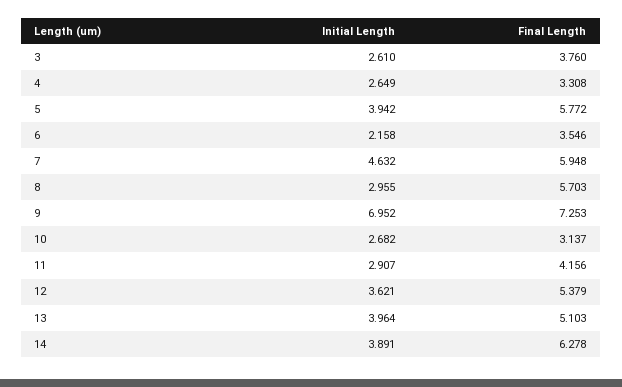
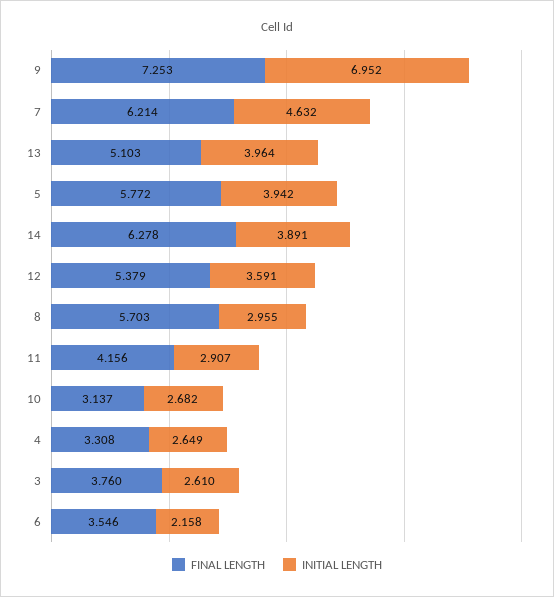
  {
    "Initial Length": {
      "3": 2.61,
      "4": 2.649,
      "5": 3.942,
      "6": 2.158,
      "7": 4.632,
      "8": 2.955,
      "9": 6.952,
      "10": 2.682,
      "11": 2.907,
-     "12": 3.621,
+     "12": 3.591,
      "13": 3.964,
      "14": 3.891
    },
    "Final Length": {
      "3": 3.76,
      "4": 3.308,
      "5": 5.772,
      "6": 3.546,
-     "7": 5.948,
+     "7": 6.214,
      "8": 5.703,
      "9": 7.253,
      "10": 3.137,
      "11": 4.156,
      "12": 5.379,
      "13": 5.103,
      "14": 6.278
    }
  }

